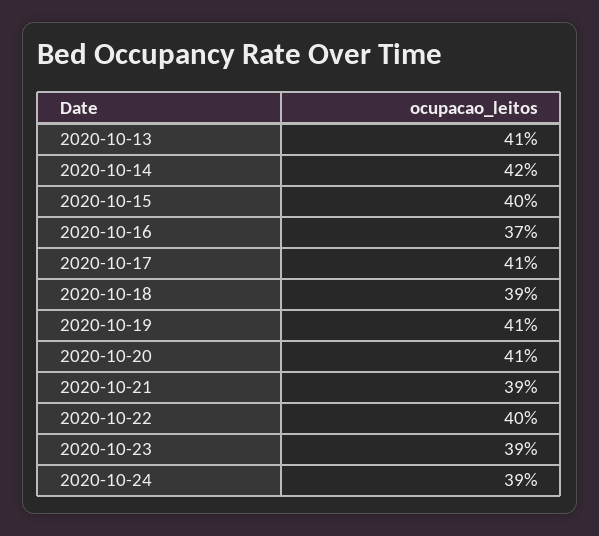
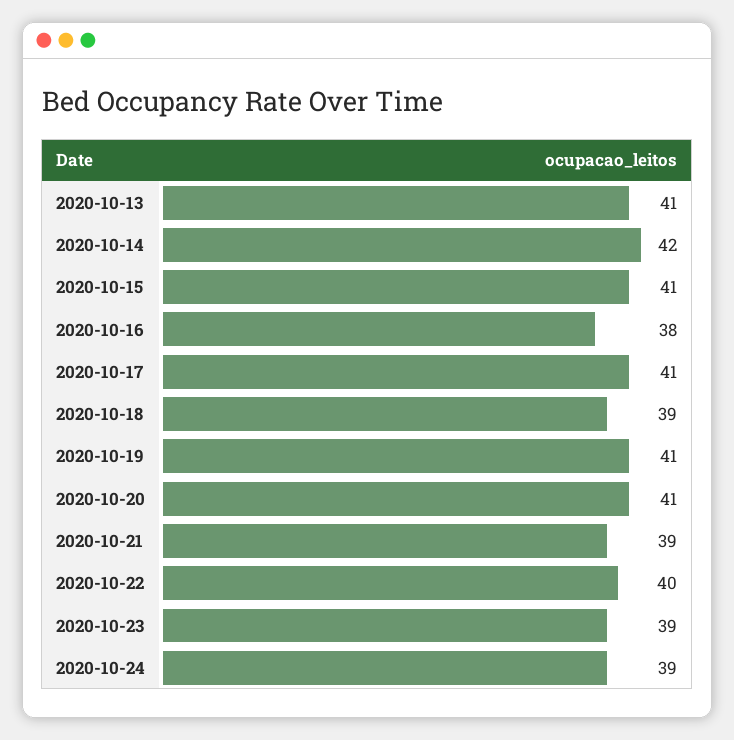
  {
    "2020-10-13": 41,
    "2020-10-14": 42,
-   "2020-10-15": 40,
+   "2020-10-15": 41,
-   "2020-10-16": 37,
+   "2020-10-16": 38,
    "2020-10-17": 41,
    "2020-10-18": 39,
    "2020-10-19": 41,
    "2020-10-20": 41,
    "2020-10-21": 39,
    "2020-10-22": 40,
    "2020-10-23": 39,
    "2020-10-24": 39
  }

